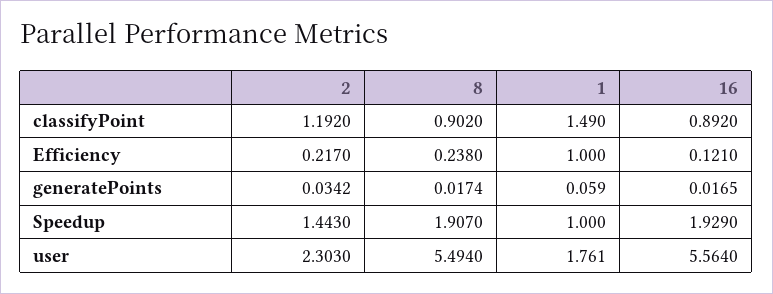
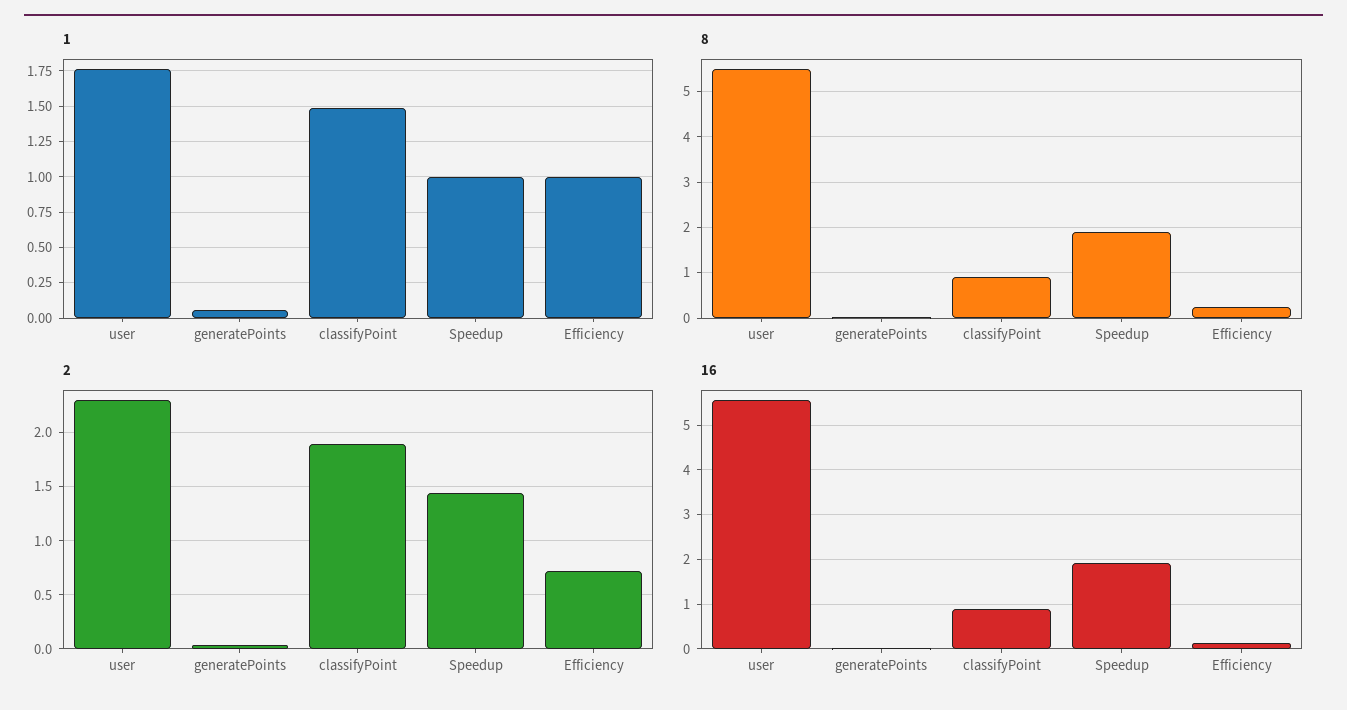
  {
    "2": {
-     "classifyPoint": 1.192,
+     "classifyPoint": 1.9,
-     "Efficiency": 0.217,
+     "Efficiency": 0.7,
      "generatePoints": 0.0342,
      "Speedup": 1.443,
      "user": 2.303
    },
    "8": {
      "classifyPoint": 0.902,
      "Efficiency": 0.238,
      "generatePoints": 0.0174,
      "Speedup": 1.907,
      "user": 5.494
    },
    "1": {
      "classifyPoint": 1.49,
      "Efficiency": 1,
      "generatePoints": 0.059,
      "Speedup": 1,
      "user": 1.761
    },
    "16": {
      "classifyPoint": 0.892,
      "Efficiency": 0.121,
      "generatePoints": 0.0165,
      "Speedup": 1.929,
      "user": 5.564
    }
  }

